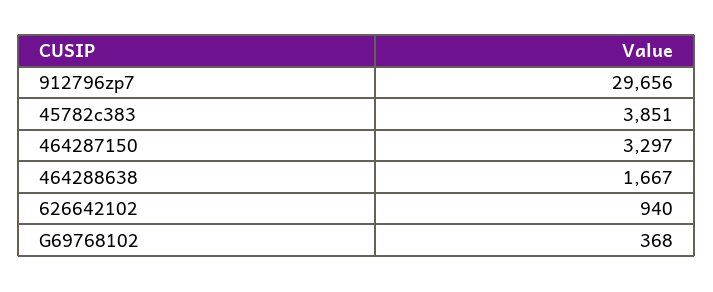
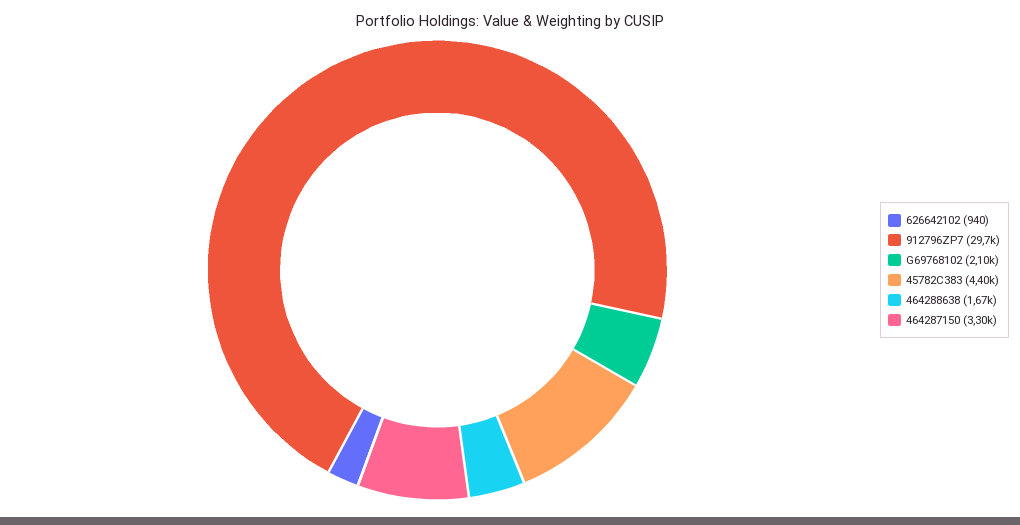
  {
    "912796zp7": 29656,
-   "45782c383": 3851,
+   "45782c383": 4400,
    "464287150": 3297,
    "464288638": 1667,
    "626642102": 940,
-   "G69768102": 368
+   "G69768102": 2100
  }

